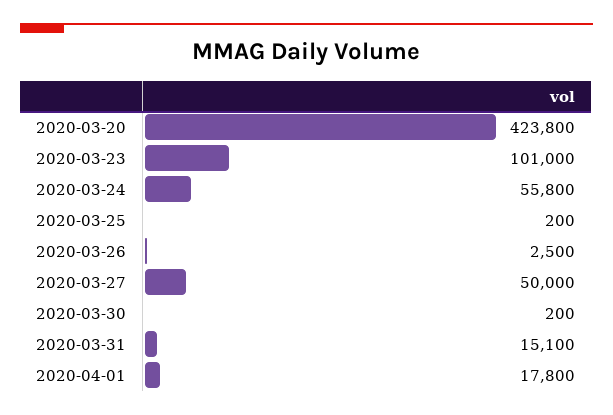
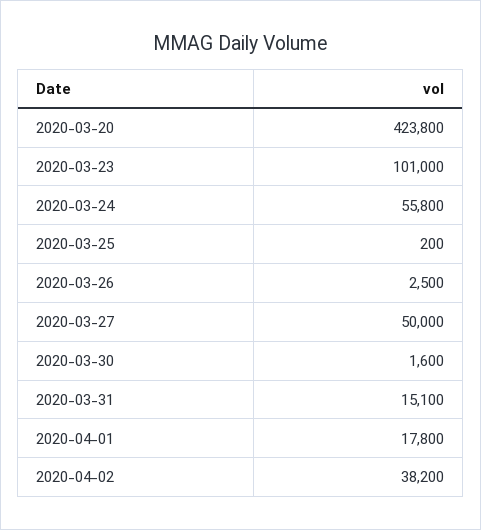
  {
    "2020-03-20": 423800,
    "2020-03-23": 101000,
    "2020-03-24": 55800,
    "2020-03-25": 200,
    "2020-03-26": 2500,
    "2020-03-27": 50000,
-   "2020-03-30": 200,
+   "2020-03-30": 1600,
    "2020-03-31": 15100,
-   "2020-04-01": 17800
+   "2020-04-01": 17800,
+   "2020-04-02": 38200
  }

